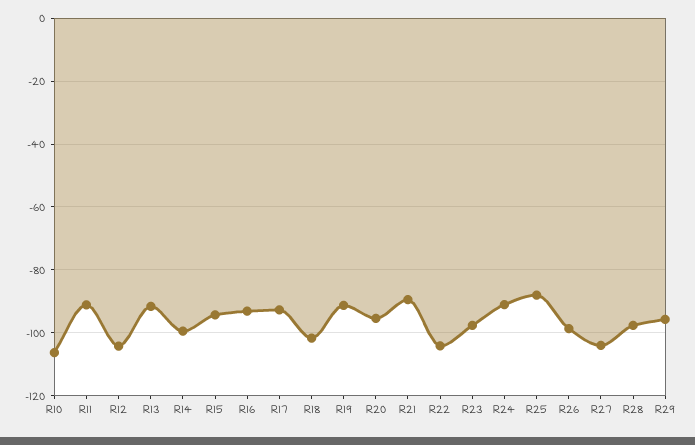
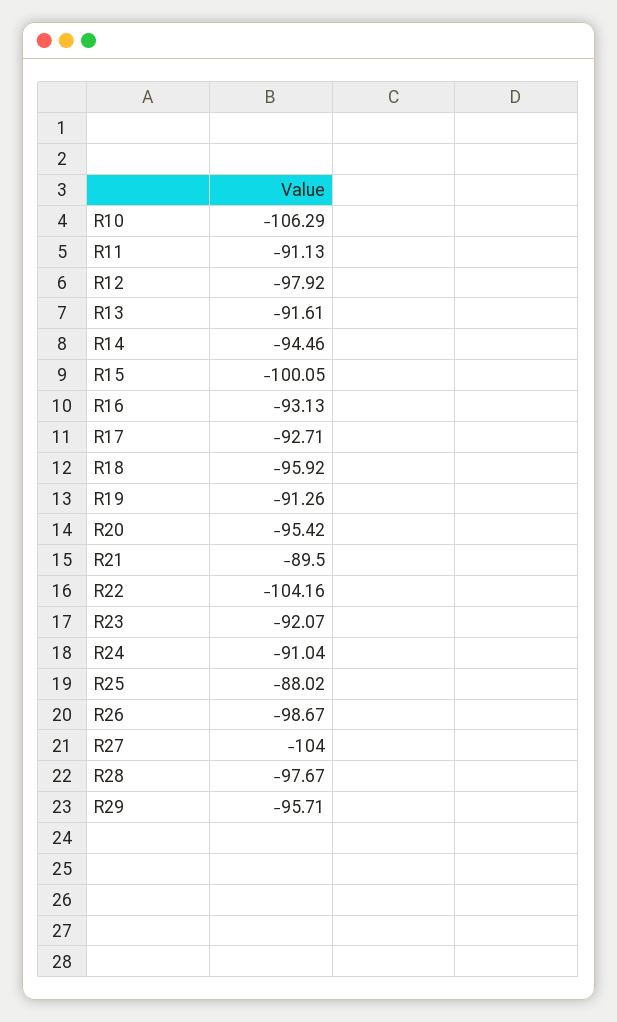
  {
    "R10": -106.29,
    "R11": -91.13,
-   "R12": -104,
+   "R12": -97.92,
    "R13": -91.61,
-   "R14": -100,
+   "R14": -94.46,
-   "R15": -94,
+   "R15": -100.05,
    "R16": -93.13,
    "R17": -92.71,
-   "R18": -102,
+   "R18": -95.92,
    "R19": -91.26,
    "R20": -95.42,
    "R21": -89.5,
    "R22": -104.16,
-   "R23": -98,
+   "R23": -92.07,
    "R24": -91.04,
    "R25": -88.02,
    "R26": -98.67,
    "R27": -104,
    "R28": -97.67,
    "R29": -95.71
  }

